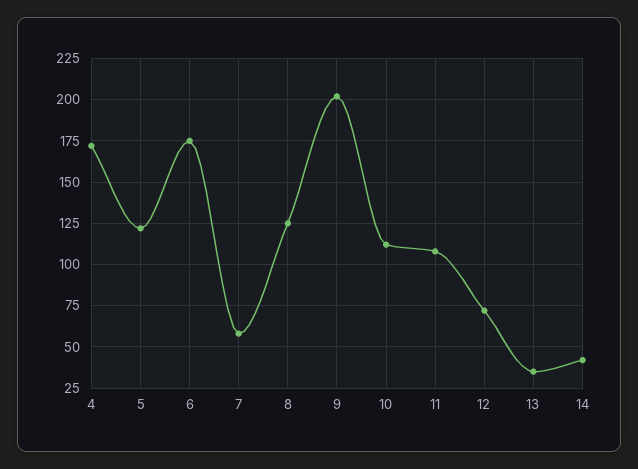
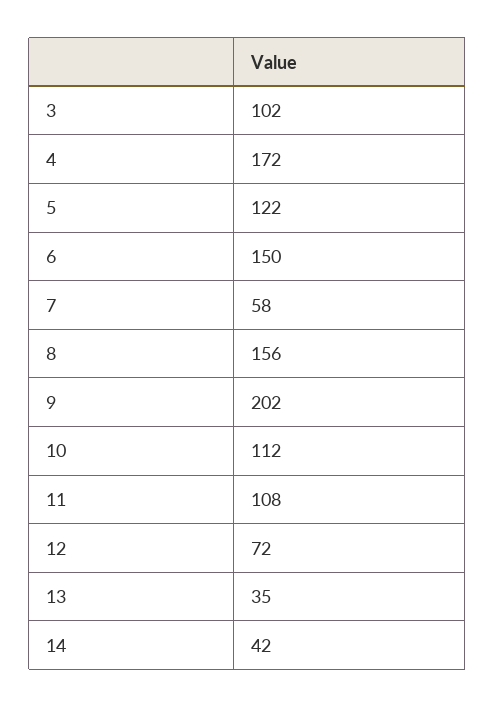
  {
    "4": 172,
    "5": 122,
-   "6": 175,
+   "6": 150,
    "7": 58,
-   "8": 125,
+   "8": 156,
    "9": 202,
    "10": 112,
    "11": 108,
    "12": 72,
    "13": 35,
-   "14": 42
+   "14": 42,
+   "3": 102
  }

